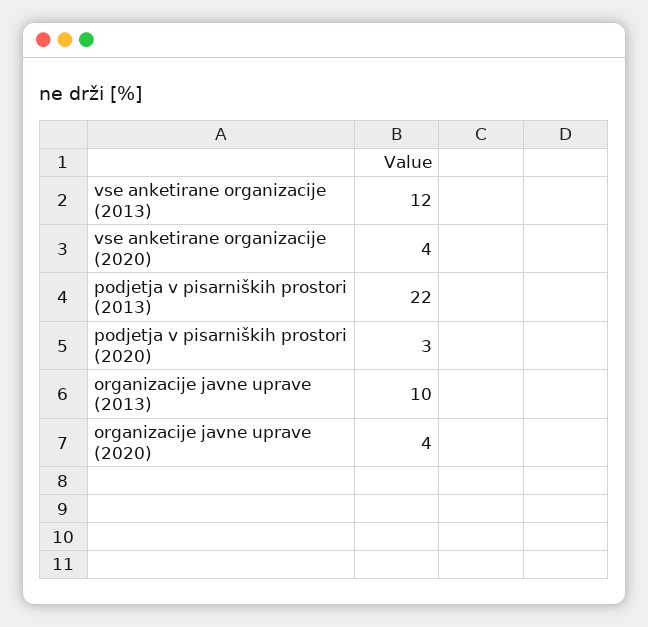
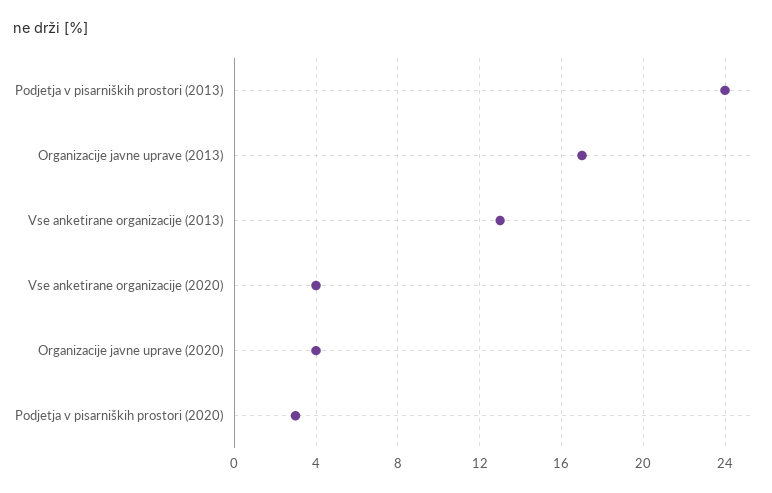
  {
-   "vse anketirane organizacije (2013)": 12,
+   "vse anketirane organizacije (2013)": 13,
    "vse anketirane organizacije (2020)": 4,
-   "podjetja v pisarniških prostori (2013)": 22,
+   "podjetja v pisarniških prostori (2013)": 24,
    "podjetja v pisarniških prostori (2020)": 3,
-   "organizacije javne uprave (2013)": 10,
+   "organizacije javne uprave (2013)": 17,
    "organizacije javne uprave (2020)": 4
  }

